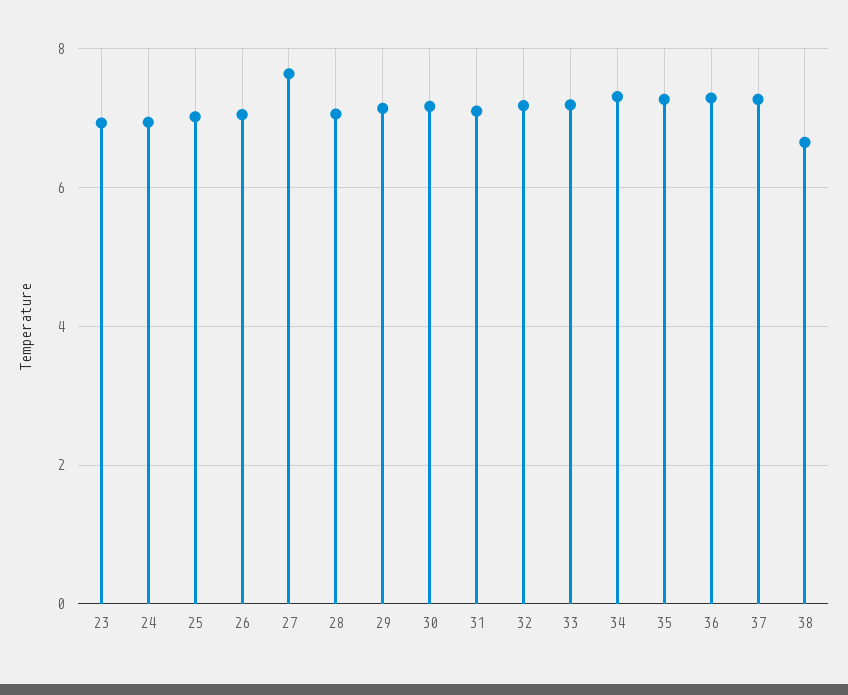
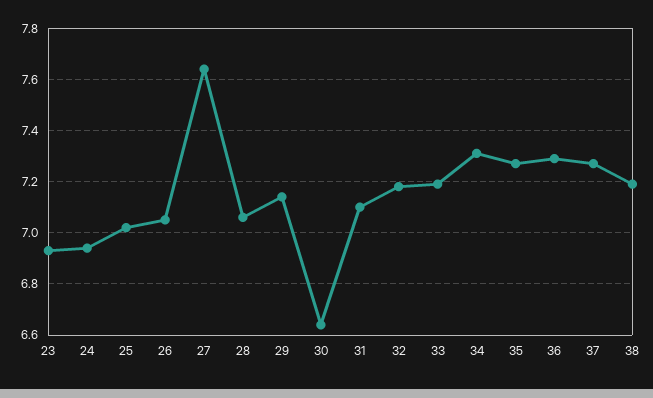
  {
    "23": 6.95,
    "24": 6.95,
    "25": 7,
    "26": 7.05,
    "27": 7.65,
    "28": 7.05,
    "29": 7.15,
-   "30": 7.2,
+   "30": 6.65,
    "31": 7.1,
    "32": 7.2,
    "33": 7.2,
    "34": 7.3,
    "35": 7.25,
    "36": 7.3,
    "37": 7.25,
-   "38": 6.6
+   "38": 7.2
  }

